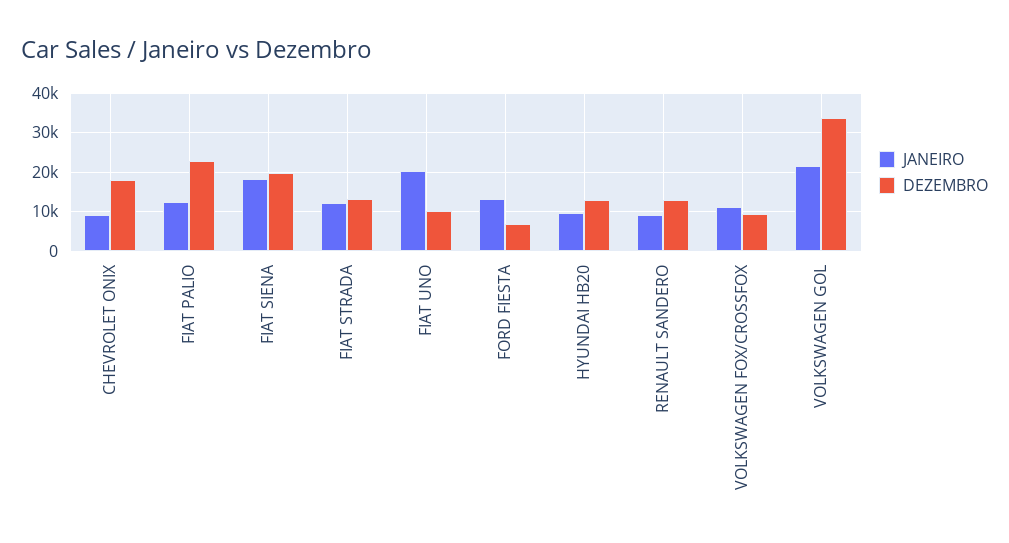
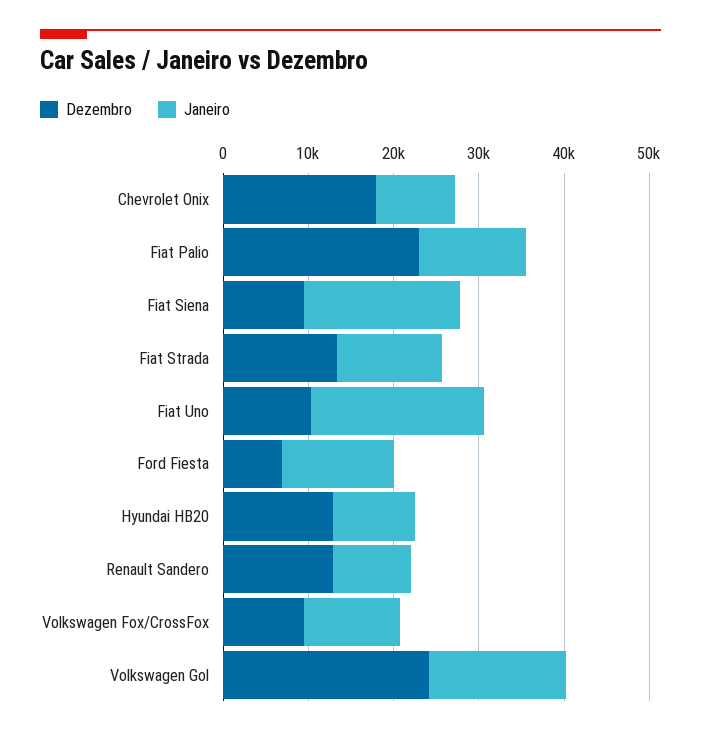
  {
    "JANEIRO": {
      "CHEVROLET ONIX": 10000,
      "FIAT PALIO": 12000,
      "FIAT SIENA": 18000,
      "FIAT STRADA": 12000,
      "FIAT UNO": 20000,
      "FORD FIESTA": 14000,
      "HYUNDAI HB20": 10000,
      "RENAULT SANDERO": 10000,
      "VOLKSWAGEN FOX/CROSSFOX": 12000,
-     "VOLKSWAGEN GOL": 22000
+     "VOLKSWAGEN GOL": 16000
    },
    "DEZEMBRO": {
      "CHEVROLET ONIX": 18000,
      "FIAT PALIO": 22000,
-     "FIAT SIENA": 20000,
+     "FIAT SIENA": 10000,
      "FIAT STRADA": 14000,
      "FIAT UNO": 10000,
      "FORD FIESTA": 6000,
      "HYUNDAI HB20": 12000,
      "RENAULT SANDERO": 12000,
      "VOLKSWAGEN FOX/CROSSFOX": 10000,
-     "VOLKSWAGEN GOL": 34000
+     "VOLKSWAGEN GOL": 24000
    }
  }

